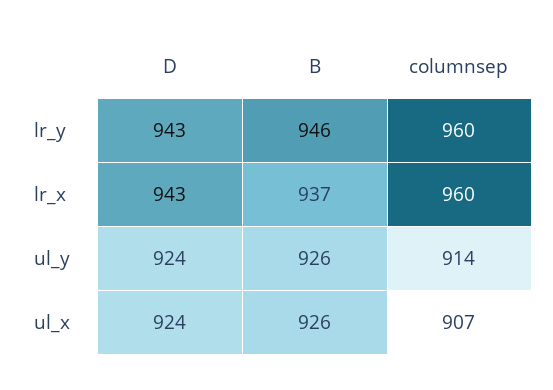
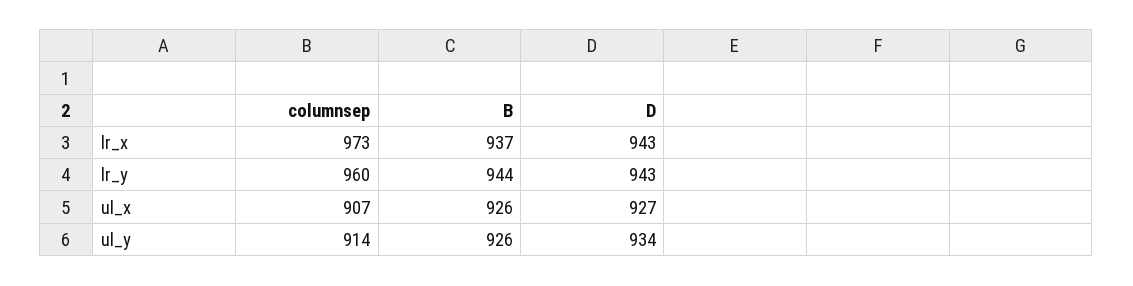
  {
    "D": {
      "lr_y": 943,
      "lr_x": 943,
-     "ul_y": 924,
+     "ul_y": 934,
-     "ul_x": 924
+     "ul_x": 927
    },
    "B": {
-     "lr_y": 946,
+     "lr_y": 944,
      "lr_x": 937,
      "ul_y": 926,
      "ul_x": 926
    },
    "columnsep": {
      "lr_y": 960,
-     "lr_x": 960,
+     "lr_x": 973,
      "ul_y": 914,
      "ul_x": 907
    }
  }

